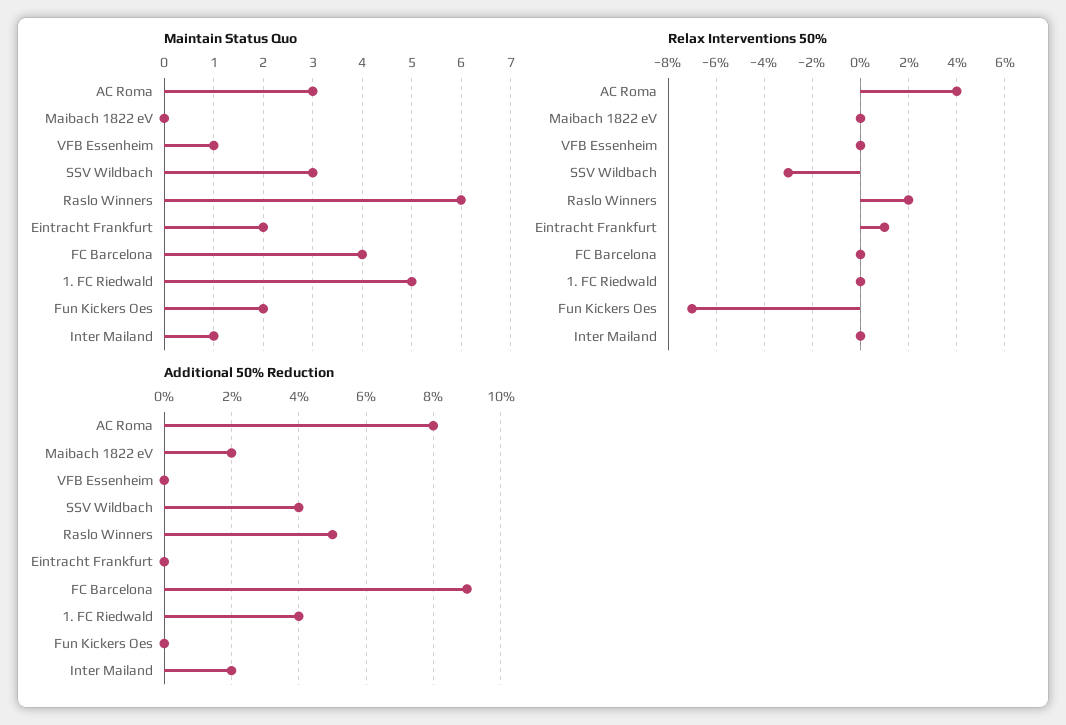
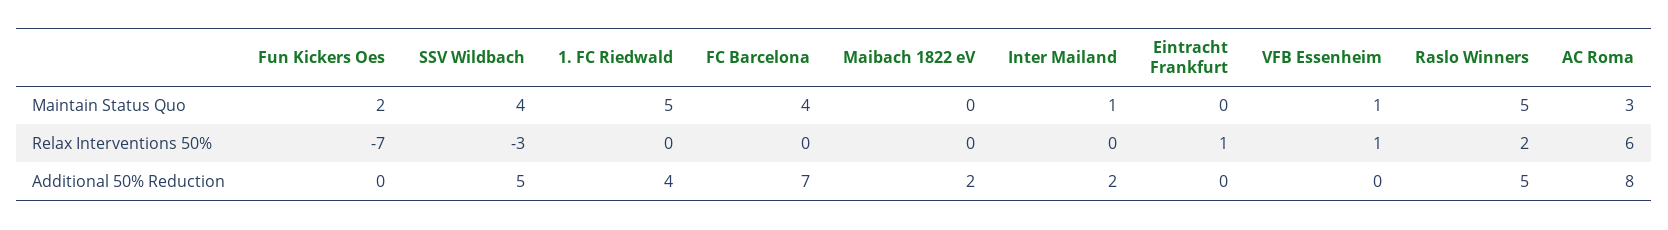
  {
    "Maintain Status Quo": {
      "AC Roma": 3,
      "Maibach 1822 eV": 0,
      "VFB Essenheim": 1,
-     "SSV Wildbach": 3,
+     "SSV Wildbach": 4,
-     "Raslo Winners": 6,
+     "Raslo Winners": 5,
-     "Eintracht Frankfurt": 2,
+     "Eintracht Frankfurt": 0,
      "FC Barcelona": 4,
      "1. FC Riedwald": 5,
      "Fun Kickers Oes": 2,
      "Inter Mailand": 1
    },
    "Relax Interventions 50%": {
-     "AC Roma": 4,
+     "AC Roma": 6,
      "Maibach 1822 eV": 0,
-     "VFB Essenheim": 0,
+     "VFB Essenheim": 1,
      "SSV Wildbach": -3,
      "Raslo Winners": 2,
      "Eintracht Frankfurt": 1,
      "FC Barcelona": 0,
      "1. FC Riedwald": 0,
      "Fun Kickers Oes": -7,
      "Inter Mailand": 0
    },
    "Additional 50% Reduction": {
      "AC Roma": 8,
      "Maibach 1822 eV": 2,
      "VFB Essenheim": 0,
-     "SSV Wildbach": 4,
+     "SSV Wildbach": 5,
      "Raslo Winners": 5,
      "Eintracht Frankfurt": 0,
-     "FC Barcelona": 9,
+     "FC Barcelona": 7,
      "1. FC Riedwald": 4,
      "Fun Kickers Oes": 0,
      "Inter Mailand": 2
    }
  }

